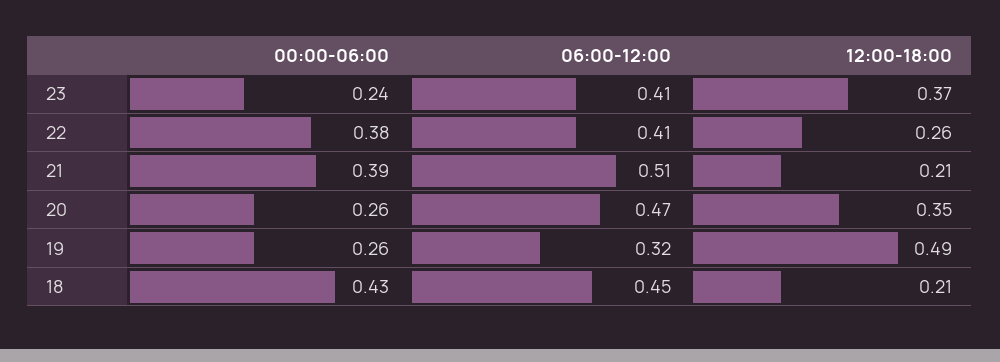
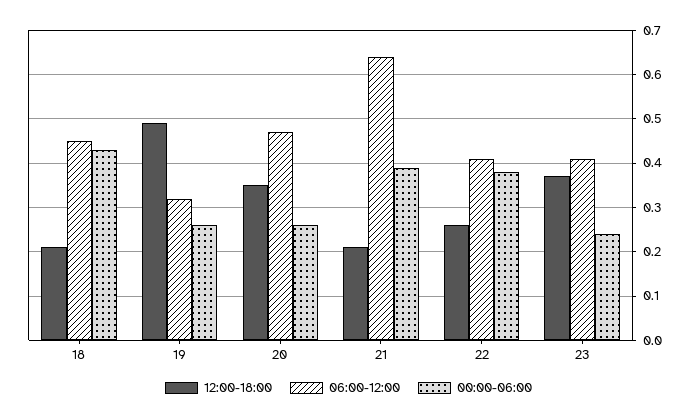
  {
    "00:00-06:00": {
      "23": 0.24,
      "22": 0.38,
      "21": 0.39,
      "20": 0.26,
      "19": 0.26,
      "18": 0.43
    },
    "06:00-12:00": {
      "23": 0.41,
      "22": 0.41,
-     "21": 0.51,
+     "21": 0.65,
      "20": 0.47,
      "19": 0.32,
      "18": 0.45
    },
    "12:00-18:00": {
      "23": 0.37,
      "22": 0.26,
      "21": 0.21,
      "20": 0.35,
      "19": 0.49,
      "18": 0.21
    }
  }

